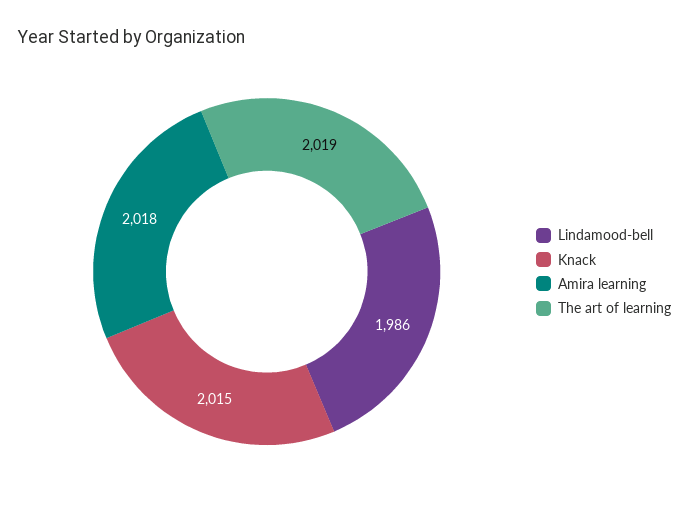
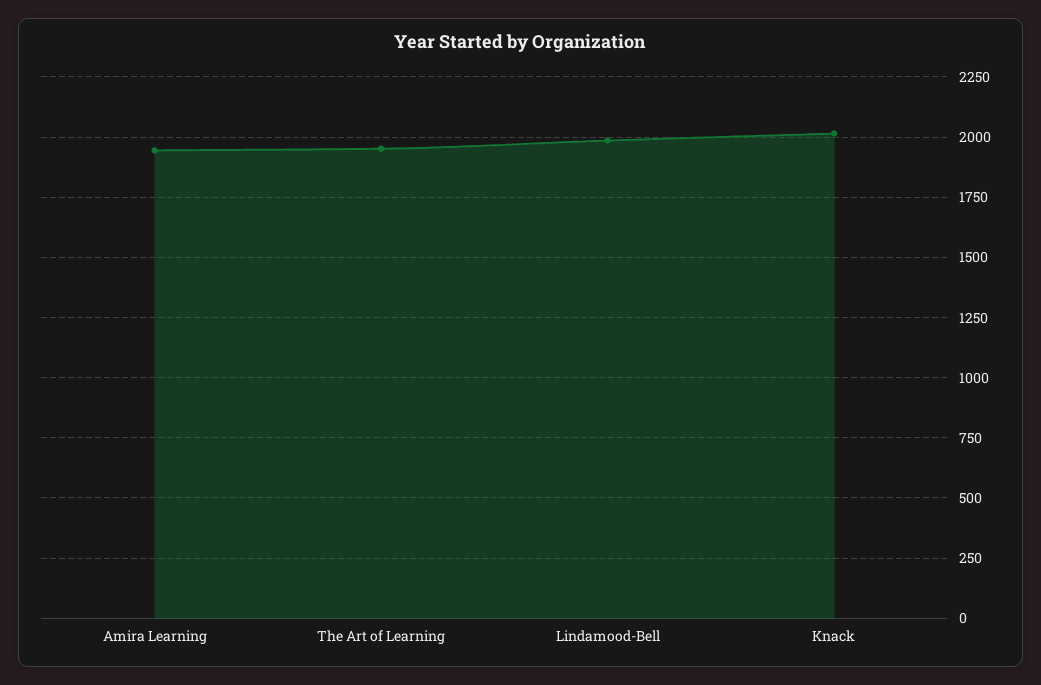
  {
    "Lindamood-bell": 1986,
    "Knack": 2015,
-   "Amira learning": 2018,
+   "Amira learning": 1950,
-   "The art of learning": 2019
+   "The art of learning": 1950
  }

